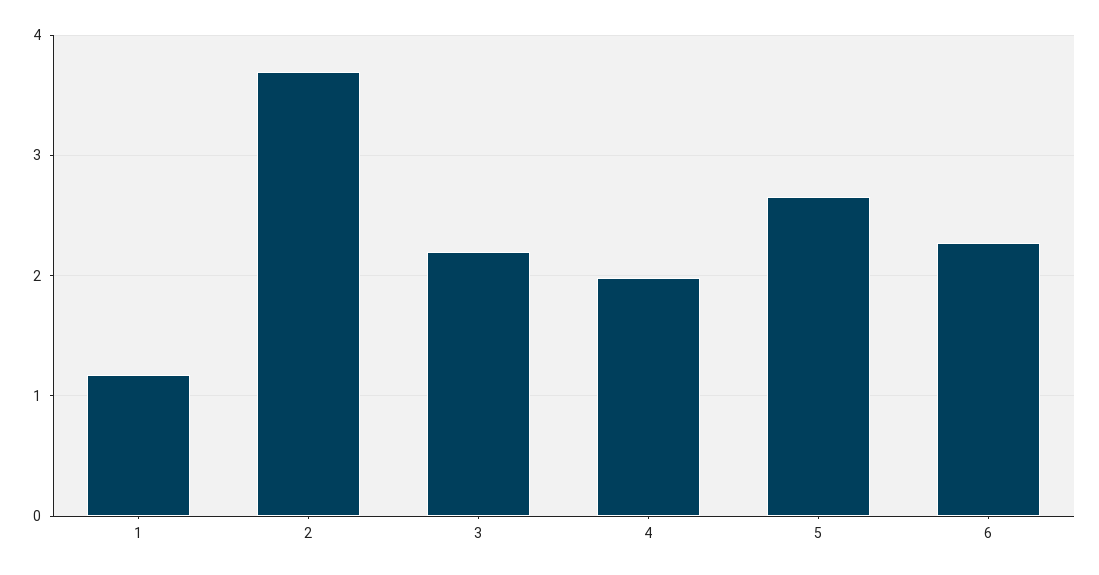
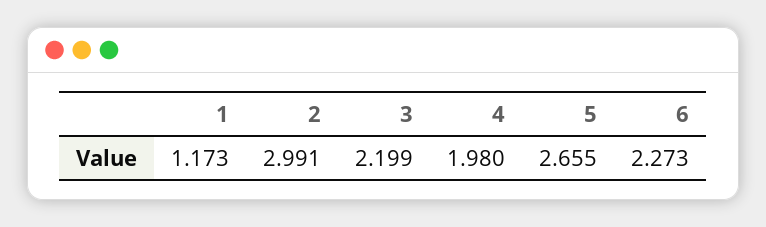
  {
    "1": 1.173,
-   "2": 3.7,
+   "2": 2.991,
    "3": 2.199,
    "4": 1.98,
    "5": 2.655,
    "6": 2.273
  }

